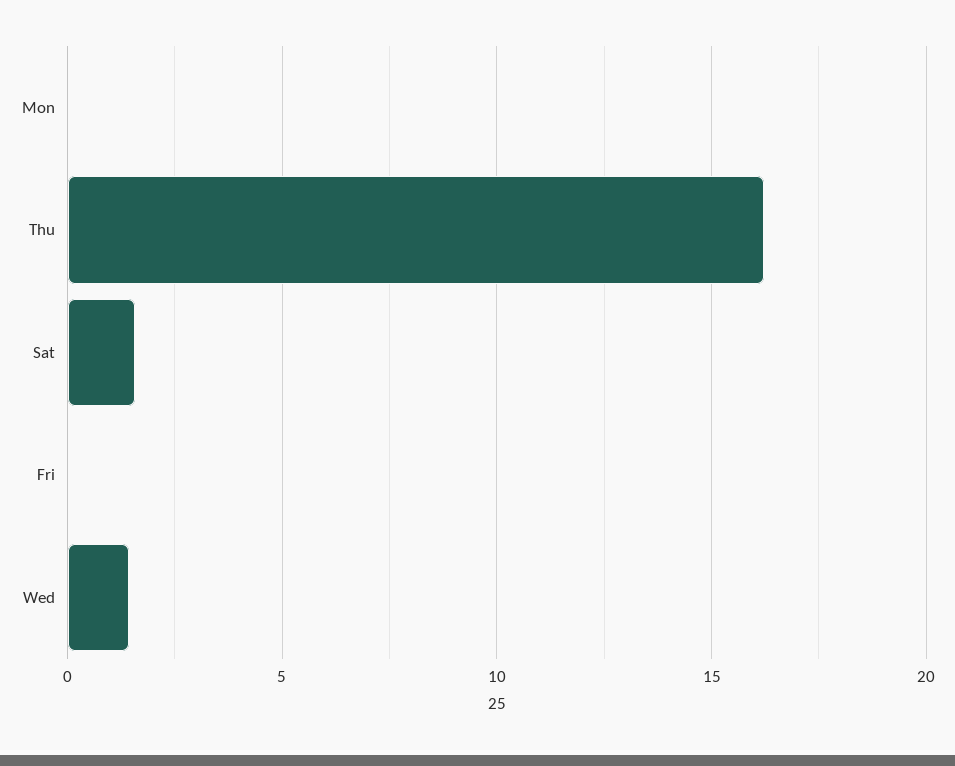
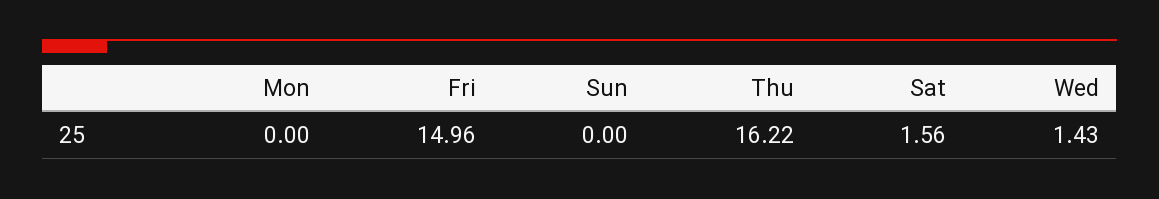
  {
    "Mon": 0,
    "Thu": 16.22,
    "Sat": 1.56,
-   "Fri": 0,
+   "Fri": 14.96,
-   "Wed": 1.43
+   "Wed": 1.43,
+   "Sun": 0
  }

